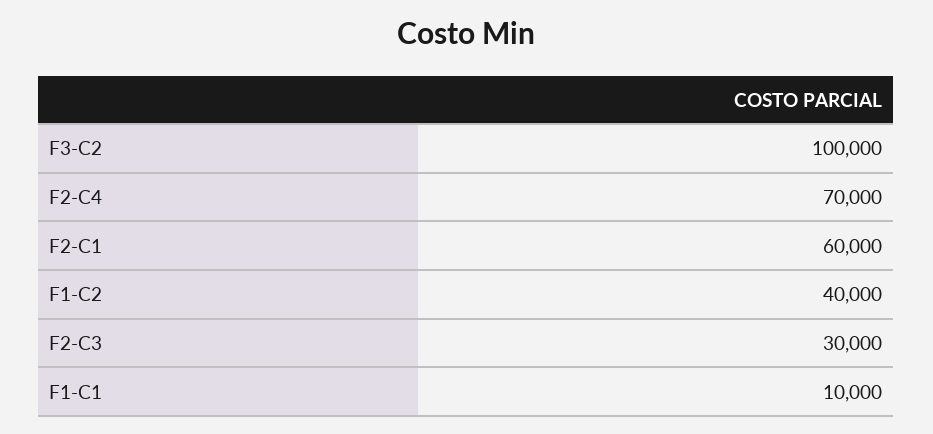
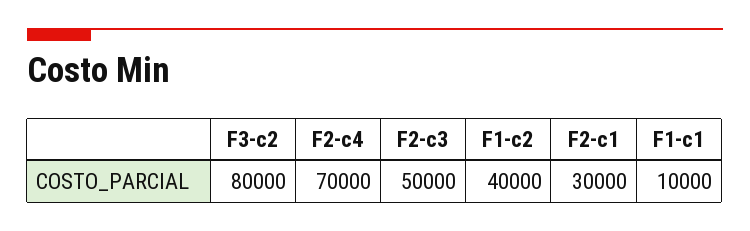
  {
-   "F3-C2": 100000,
+   "F3-C2": 80000,
    "F2-C4": 70000,
-   "F2-C1": 60000,
+   "F2-C1": 30000,
    "F1-C2": 40000,
-   "F2-C3": 30000,
+   "F2-C3": 50000,
    "F1-C1": 10000
  }

